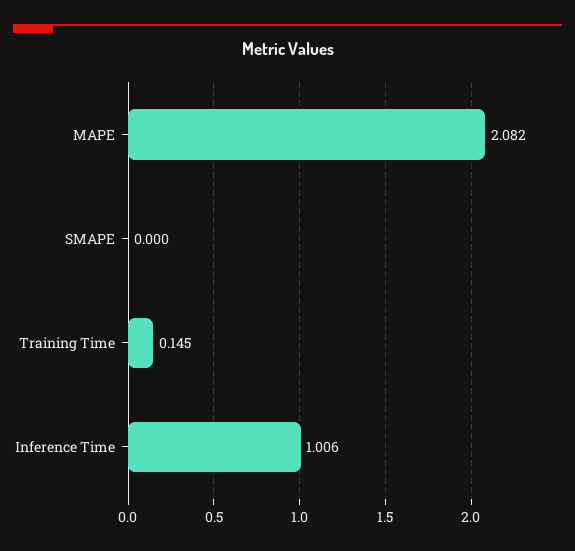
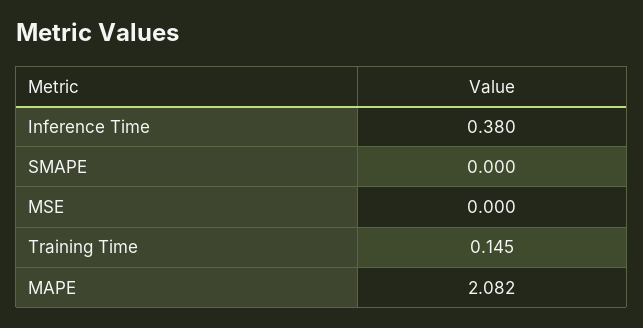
  {
    "MAPE": 2.082,
    "SMAPE": 0,
    "Training Time": 0.145,
-   "Inference Time": 1.006
+   "Inference Time": 0.38,
+   "MSE": 0
  }

